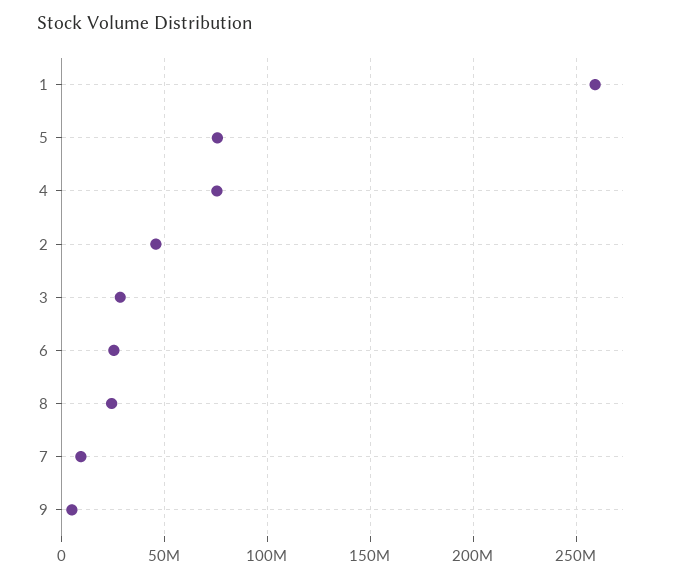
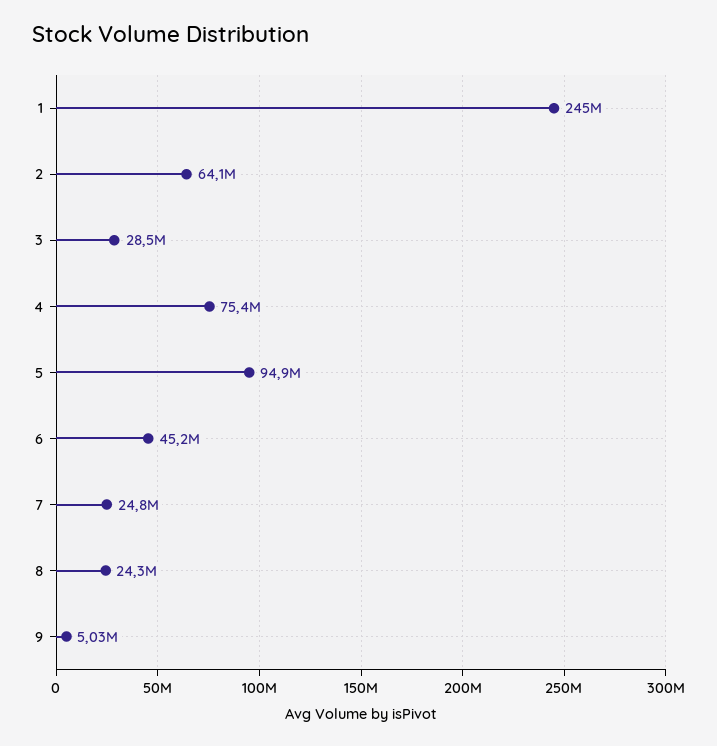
  {
-   "1": 260000000,
+   "1": 245000000,
-   "5": 75000000,
+   "5": 94900000,
    "4": 75400000,
-   "2": 45000000,
+   "2": 64100000,
    "3": 28500000,
-   "6": 25000000,
+   "6": 45200000,
    "8": 24300000,
-   "7": 10000000,
+   "7": 24800000,
    "9": 5030000
  }

